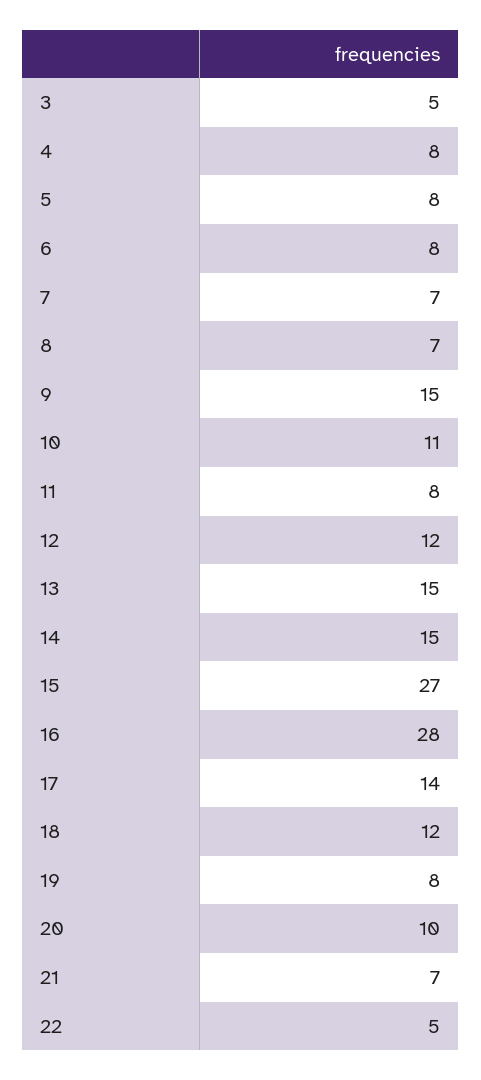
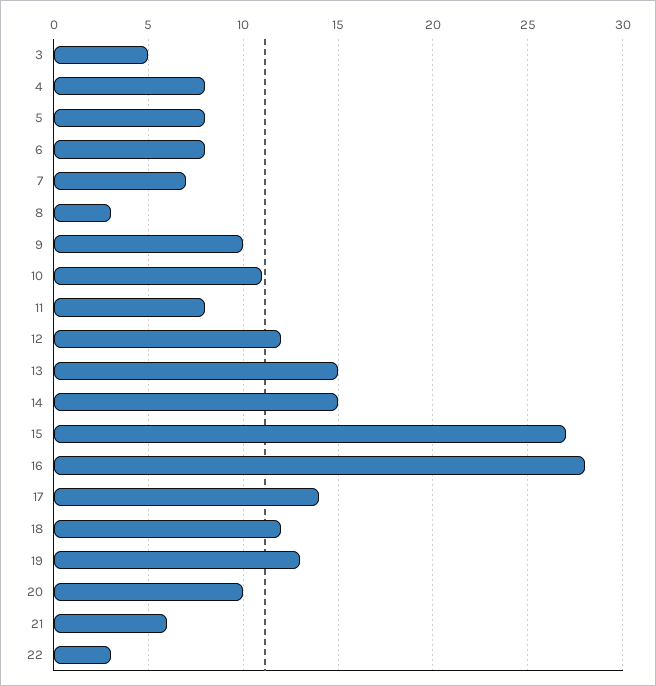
  {
    "3": 5,
    "4": 8,
    "5": 8,
    "6": 8,
    "7": 7,
-   "8": 7,
+   "8": 3,
-   "9": 15,
+   "9": 10,
    "10": 11,
    "11": 8,
    "12": 12,
    "13": 15,
    "14": 15,
    "15": 27,
    "16": 28,
    "17": 14,
    "18": 12,
-   "19": 8,
+   "19": 13,
    "20": 10,
-   "21": 7,
+   "21": 6,
-   "22": 5
+   "22": 3
  }

